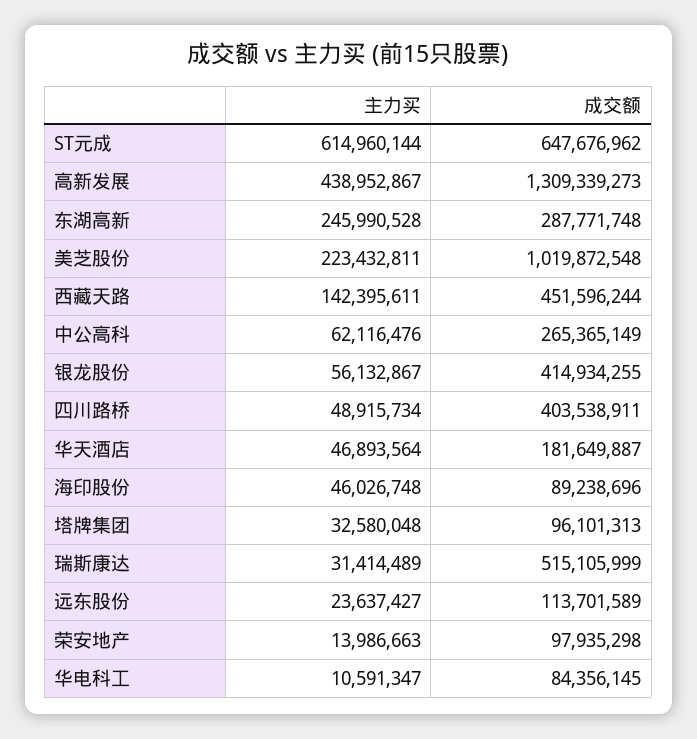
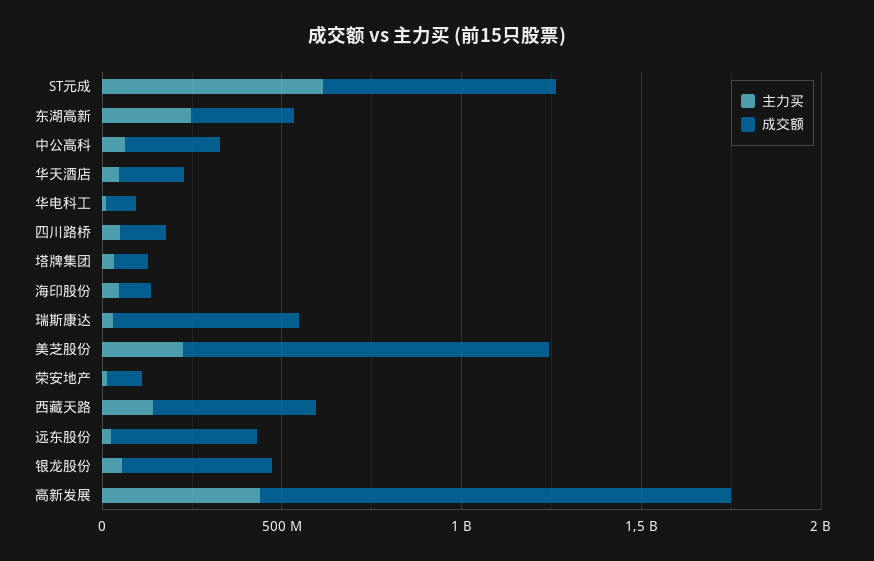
  {
    "主力买": {
      "ST元成": 614960144,
      "高新发展": 438952867,
      "东湖高新": 245990528,
      "美芝股份": 223432811,
      "西藏天路": 142395611,
      "中公高科": 62116476,
      "银龙股份": 56132867,
      "四川路桥": 48915734,
      "华天酒店": 46893564,
      "海印股份": 46026748,
      "塔牌集团": 32580048,
      "瑞斯康达": 31414489,
      "远东股份": 23637427,
      "荣安地产": 13986663,
      "华电科工": 10591347
    },
    "成交额": {
      "ST元成": 647676962,
      "高新发展": 1309339273,
      "东湖高新": 287771748,
      "美芝股份": 1019872548,
      "西藏天路": 451596244,
      "中公高科": 265365149,
      "银龙股份": 414934255,
-     "四川路桥": 403538911,
+     "四川路桥": 100000000,
      "华天酒店": 181649887,
      "海印股份": 89238696,
      "塔牌集团": 96101313,
      "瑞斯康达": 515105999,
-     "远东股份": 113701589,
+     "远东股份": 400000000,
      "荣安地产": 97935298,
      "华电科工": 84356145
    }
  }

